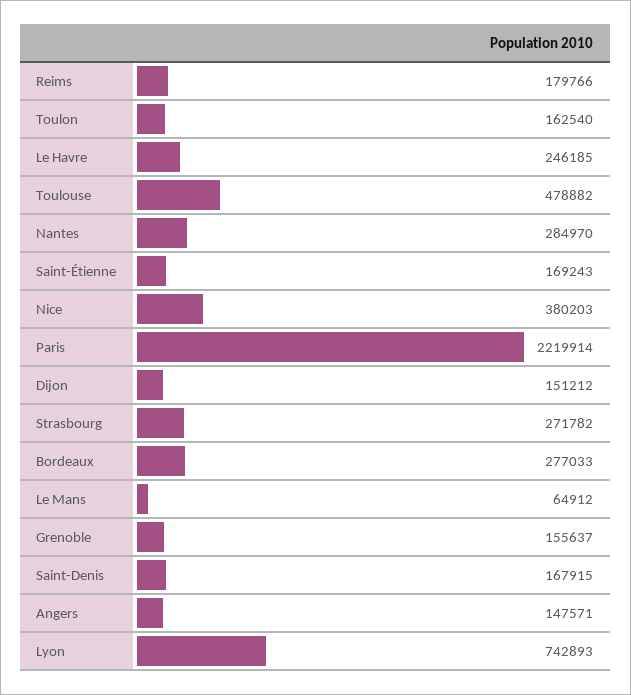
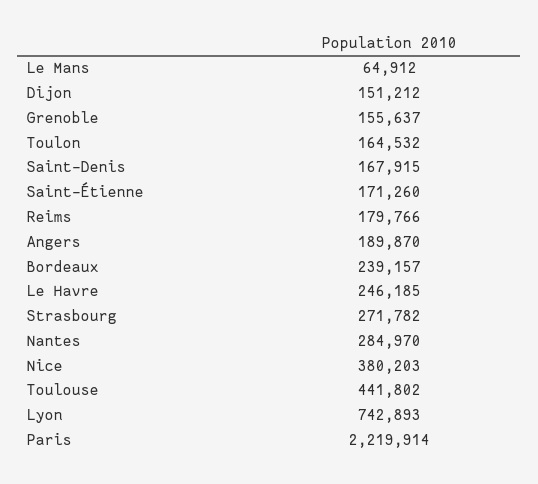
  {
    "Reims": 179766,
-   "Toulon": 162540,
+   "Toulon": 164532,
    "Le Havre": 246185,
-   "Toulouse": 478882,
+   "Toulouse": 441802,
    "Nantes": 284970,
-   "Saint-Étienne": 169243,
+   "Saint-Étienne": 171260,
    "Nice": 380203,
    "Paris": 2219914,
    "Dijon": 151212,
    "Strasbourg": 271782,
-   "Bordeaux": 277033,
+   "Bordeaux": 239157,
    "Le Mans": 64912,
    "Grenoble": 155637,
    "Saint-Denis": 167915,
-   "Angers": 147571,
+   "Angers": 189870,
    "Lyon": 742893
  }

